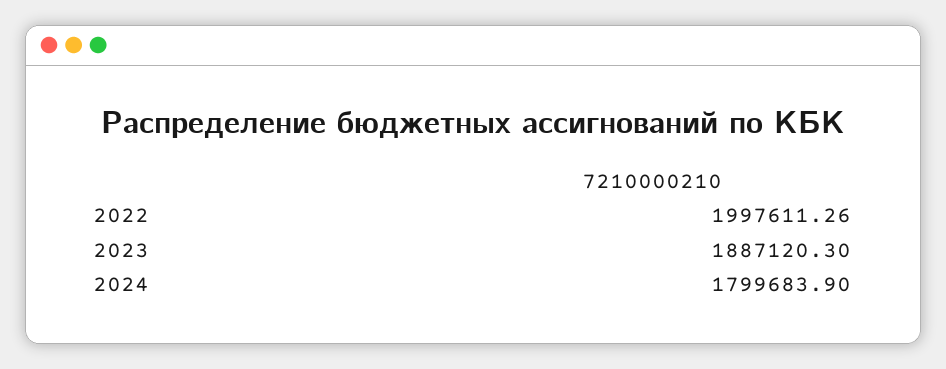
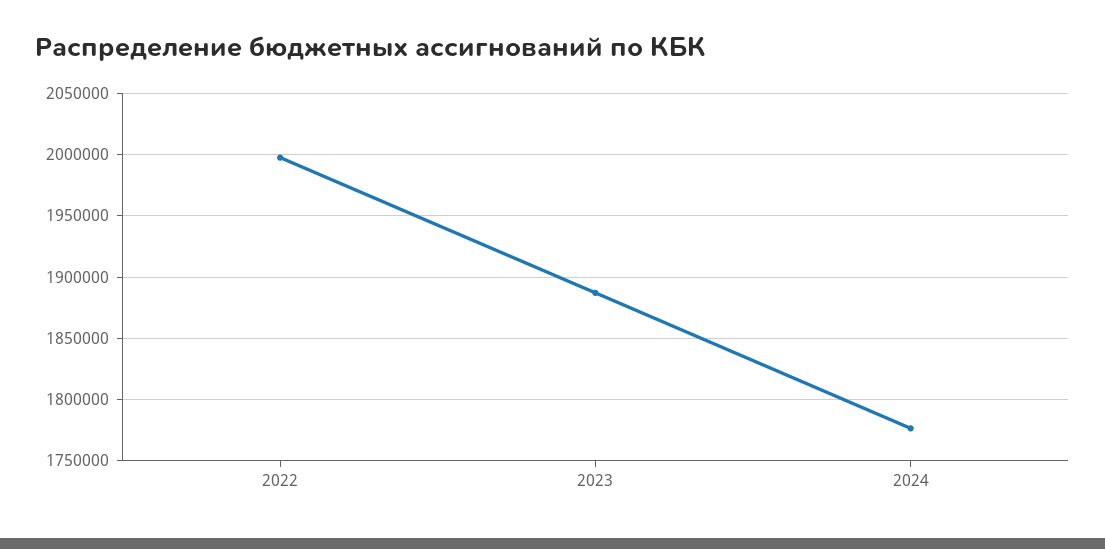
  {
    "2022": 1997611.26,
    "2023": 1887120.3,
-   "2024": 1799683.9
+   "2024": 1775000
  }

